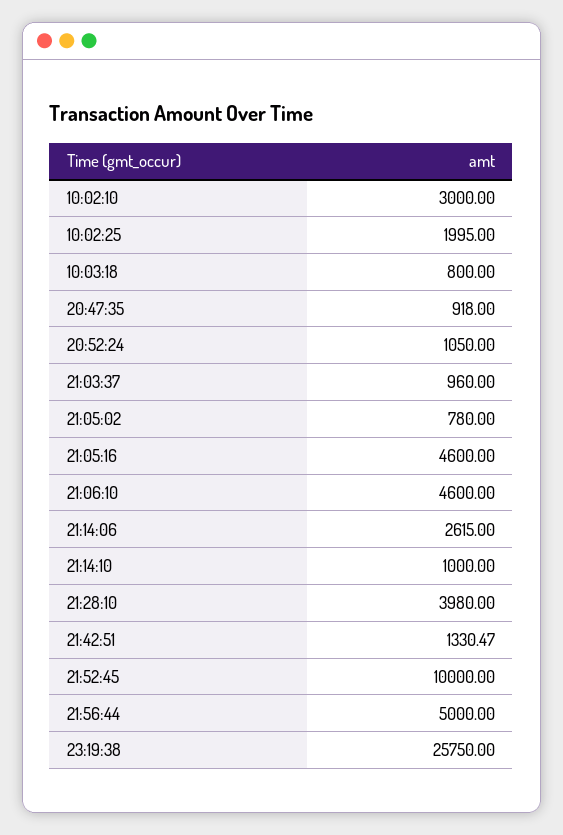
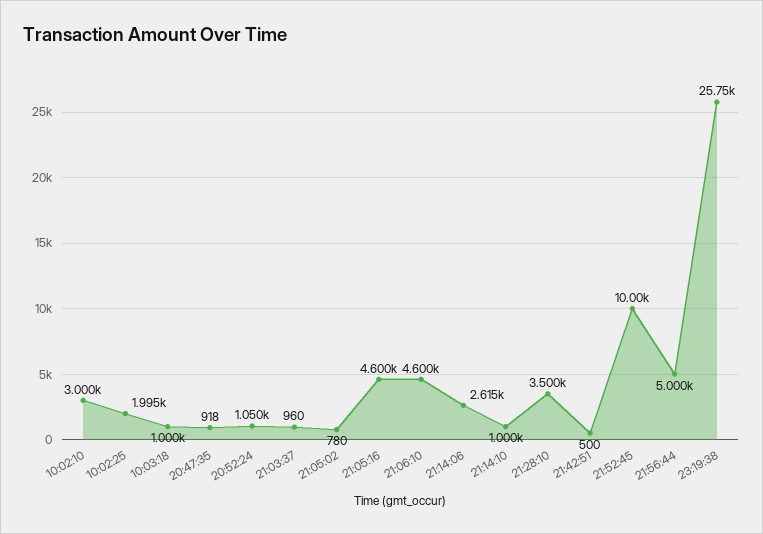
  {
    "10:02:10": 3000,
    "10:02:25": 1995,
-   "10:03:18": 800,
+   "10:03:18": 1000,
    "20:47:35": 918,
    "20:52:24": 1050,
    "21:03:37": 960,
    "21:05:02": 780,
    "21:05:16": 4600,
    "21:06:10": 4600,
    "21:14:06": 2615,
    "21:14:10": 1000,
-   "21:28:10": 3980,
+   "21:28:10": 3500,
-   "21:42:51": 1330.47,
+   "21:42:51": 500,
    "21:52:45": 10000,
    "21:56:44": 5000,
    "23:19:38": 25750
  }

